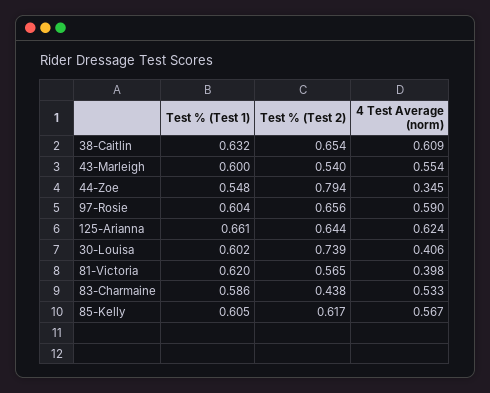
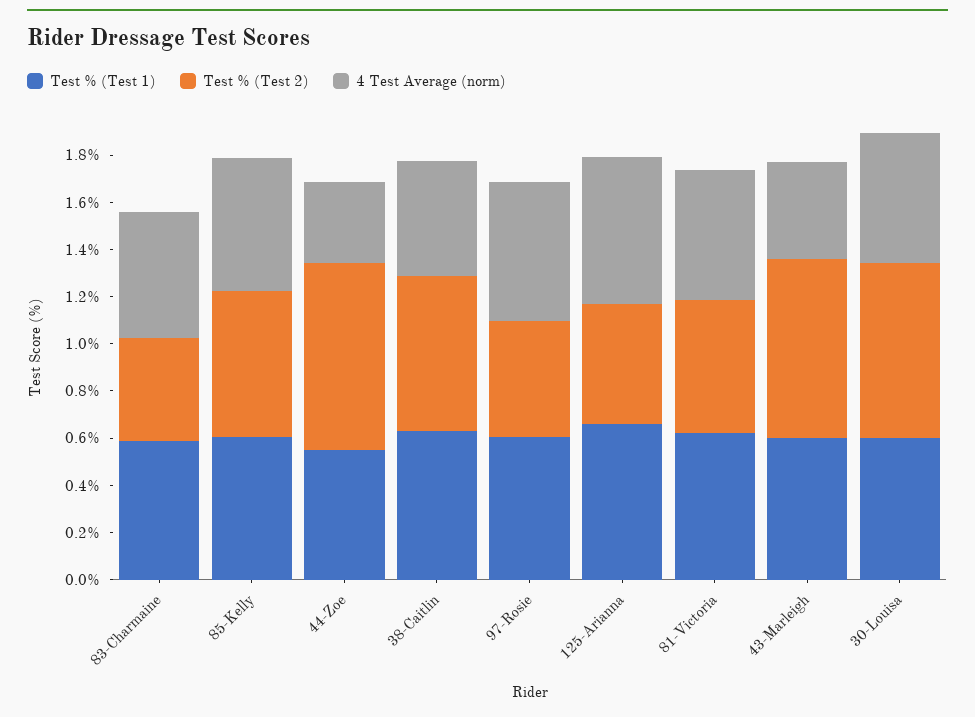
  {
    "Test % (Test 1)": {
      "38-Caitlin": 0.632,
      "43-Marleigh": 0.6,
      "44-Zoe": 0.548,
      "97-Rosie": 0.604,
      "125-Arianna": 0.661,
      "30-Louisa": 0.602,
      "81-Victoria": 0.62,
      "83-Charmaine": 0.586,
      "85-Kelly": 0.605
    },
    "Test % (Test 2)": {
      "38-Caitlin": 0.654,
-     "43-Marleigh": 0.54,
+     "43-Marleigh": 0.75,
      "44-Zoe": 0.794,
-     "97-Rosie": 0.656,
+     "97-Rosie": 0.5,
-     "125-Arianna": 0.644,
+     "125-Arianna": 0.5,
      "30-Louisa": 0.739,
      "81-Victoria": 0.565,
      "83-Charmaine": 0.438,
      "85-Kelly": 0.617
    },
    "4 Test Average (norm)": {
-     "38-Caitlin": 0.609,
+     "38-Caitlin": 0.5,
-     "43-Marleigh": 0.554,
+     "43-Marleigh": 0.4,
      "44-Zoe": 0.345,
      "97-Rosie": 0.59,
      "125-Arianna": 0.624,
-     "30-Louisa": 0.406,
+     "30-Louisa": 0.55,
-     "81-Victoria": 0.398,
+     "81-Victoria": 0.55,
      "83-Charmaine": 0.533,
      "85-Kelly": 0.567
    }
  }

